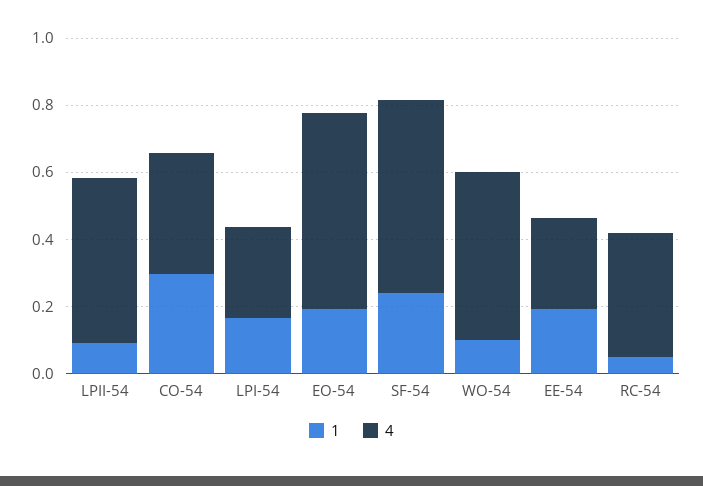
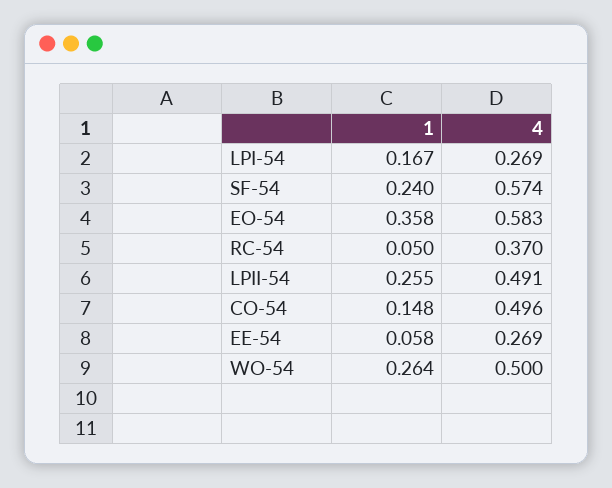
  {
    "1": {
-     "LPII-54": 0.1,
+     "LPII-54": 0.255,
-     "CO-54": 0.3,
+     "CO-54": 0.148,
      "LPI-54": 0.167,
-     "EO-54": 0.2,
+     "EO-54": 0.358,
      "SF-54": 0.24,
-     "WO-54": 0.1,
+     "WO-54": 0.264,
-     "EE-54": 0.2,
+     "EE-54": 0.058,
      "RC-54": 0.05
    },
    "4": {
      "LPII-54": 0.491,
-     "CO-54": 0.35,
+     "CO-54": 0.496,
      "LPI-54": 0.269,
      "EO-54": 0.583,
      "SF-54": 0.574,
      "WO-54": 0.5,
      "EE-54": 0.269,
      "RC-54": 0.37
    }
  }

